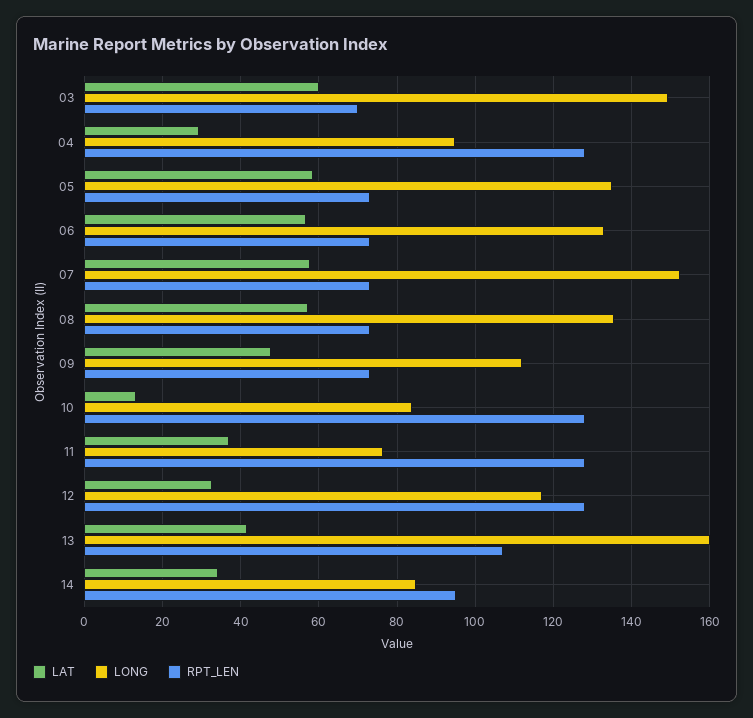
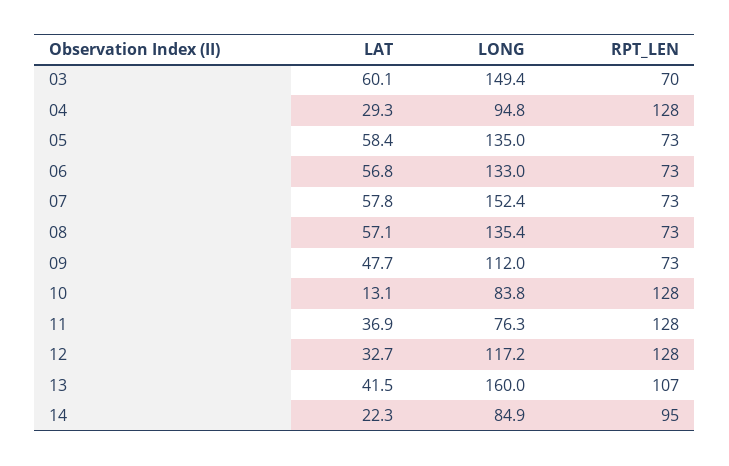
  {
    "LAT": {
      "03": 60.1,
      "04": 29.3,
      "05": 58.4,
      "06": 56.8,
      "07": 57.8,
      "08": 57.1,
      "09": 47.7,
      "10": 13.1,
      "11": 36.9,
      "12": 32.7,
      "13": 41.5,
-     "14": 34
+     "14": 22.3
    },
    "LONG": {
      "03": 149.4,
      "04": 94.8,
      "05": 135,
      "06": 133,
      "07": 152.4,
      "08": 135.4,
      "09": 112,
      "10": 83.8,
      "11": 76.3,
      "12": 117.2,
      "13": 160,
      "14": 84.9
    },
    "RPT_LEN": {
      "03": 70,
      "04": 128,
      "05": 73,
      "06": 73,
      "07": 73,
      "08": 73,
      "09": 73,
      "10": 128,
      "11": 128,
      "12": 128,
      "13": 107,
      "14": 95
    }
  }

